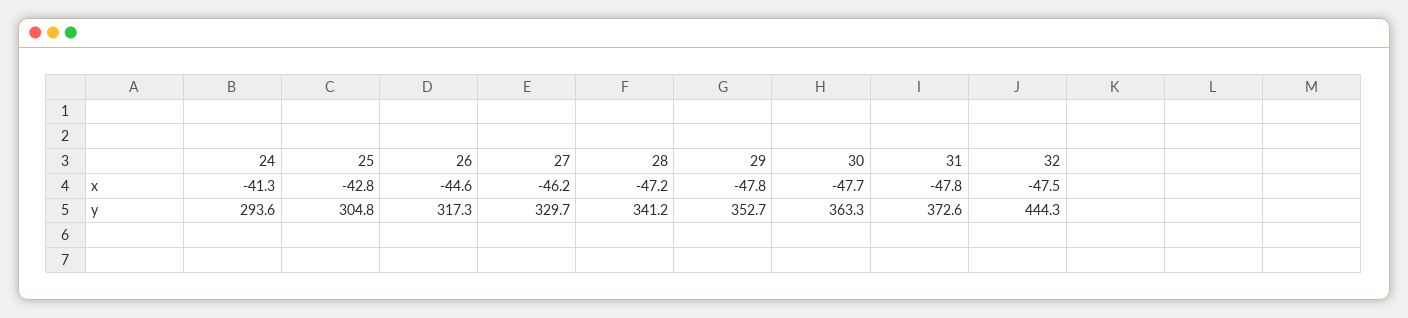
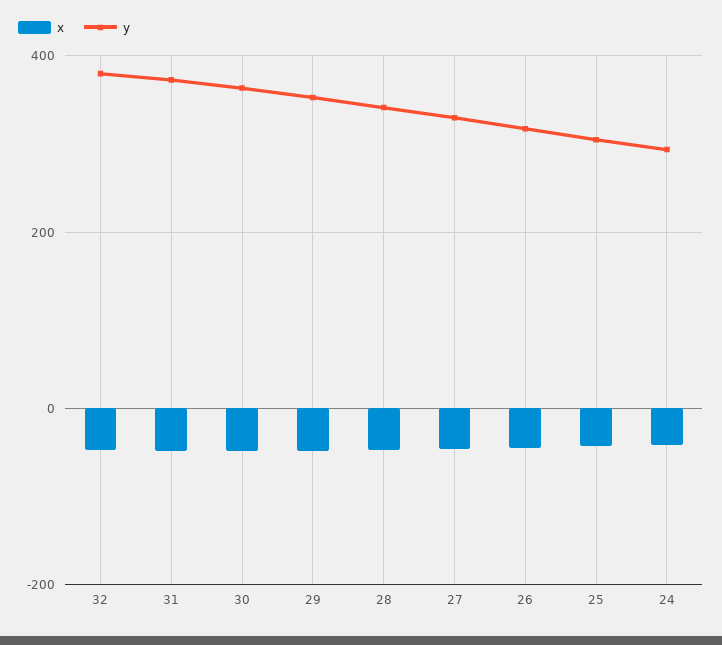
  {
    "x": {
      "24": -41.3,
      "25": -42.8,
      "26": -44.6,
      "27": -46.2,
      "28": -47.2,
      "29": -47.8,
      "30": -47.7,
      "31": -47.8,
      "32": -47.5
    },
    "y": {
      "24": 293.6,
      "25": 304.8,
      "26": 317.3,
      "27": 329.7,
      "28": 341.2,
      "29": 352.7,
      "30": 363.3,
      "31": 372.6,
-     "32": 444.3
+     "32": 380
    }
  }

